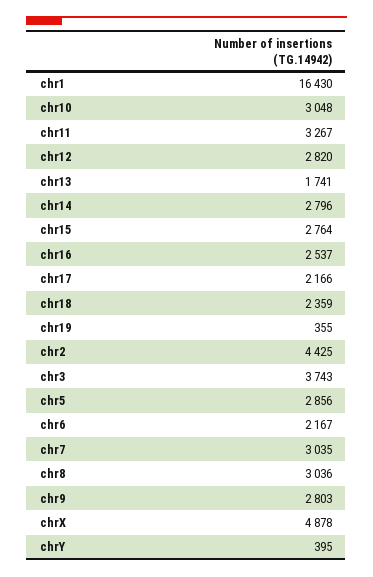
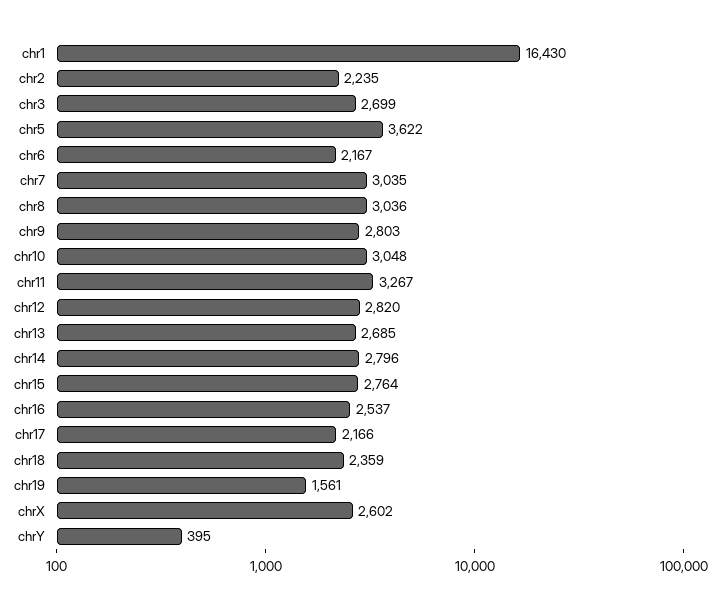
  {
    "chr1": 16430,
    "chr10": 3048,
    "chr11": 3267,
    "chr12": 2820,
-   "chr13": 1741,
+   "chr13": 2685,
    "chr14": 2796,
    "chr15": 2764,
    "chr16": 2537,
    "chr17": 2166,
    "chr18": 2359,
-   "chr19": 355,
+   "chr19": 1561,
-   "chr2": 4425,
+   "chr2": 2235,
-   "chr3": 3743,
+   "chr3": 2699,
-   "chr5": 2856,
+   "chr5": 3622,
    "chr6": 2167,
    "chr7": 3035,
    "chr8": 3036,
    "chr9": 2803,
-   "chrX": 4878,
+   "chrX": 2602,
    "chrY": 395
  }

